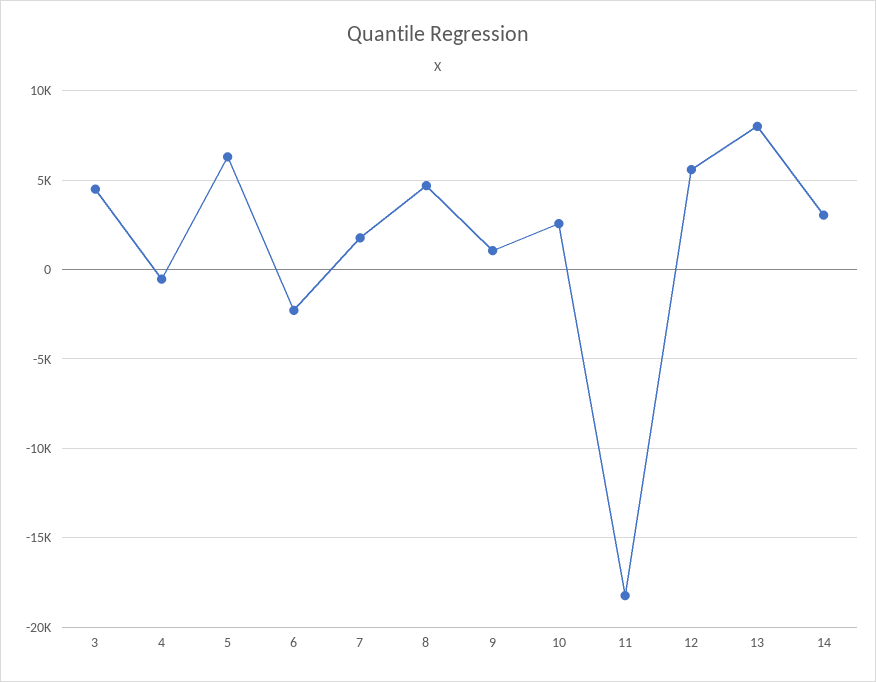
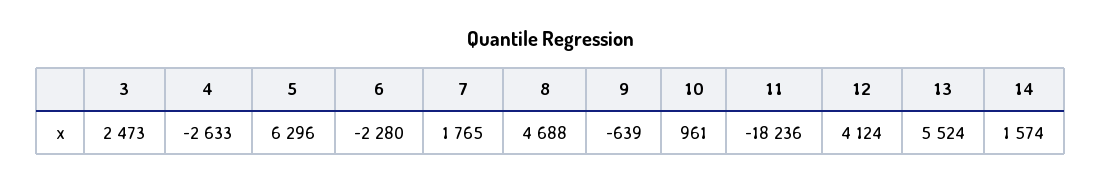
  {
-   "3": 4500,
+   "3": 2473,
-   "4": -500,
+   "4": -2633,
    "5": 6296,
    "6": -2280,
    "7": 1765,
    "8": 4688,
-   "9": 1000,
+   "9": -639,
-   "10": 2500,
+   "10": 961,
    "11": -18236,
-   "12": 5500,
+   "12": 4124,
-   "13": 8000,
+   "13": 5524,
-   "14": 3000
+   "14": 1574
  }

